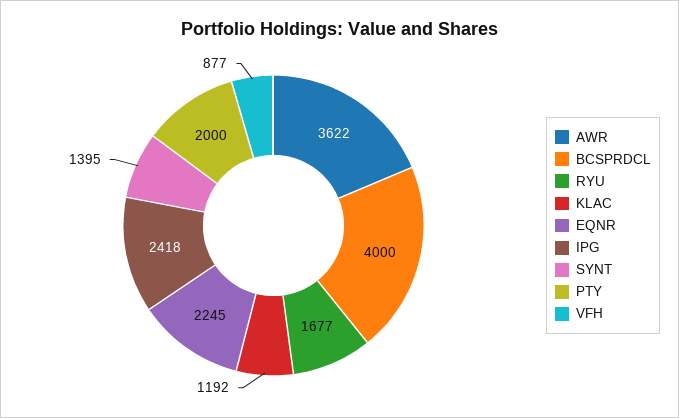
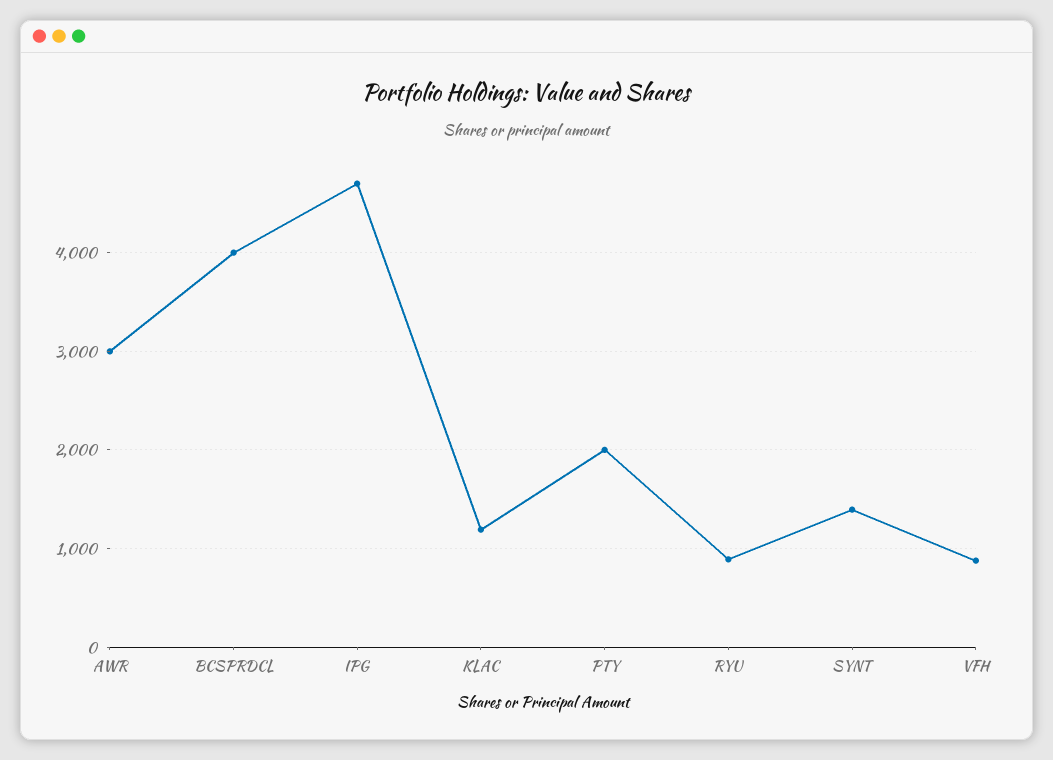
  {
-   "AWR": 3622,
+   "AWR": 3000,
    "BCSPRDCL": 4000,
-   "RYU": 1677,
+   "RYU": 900,
    "KLAC": 1192,
-   "EQNR": 2245,
-   "IPG": 2418,
+   "IPG": 4700,
    "SYNT": 1395,
    "PTY": 2000,
    "VFH": 877
  }

